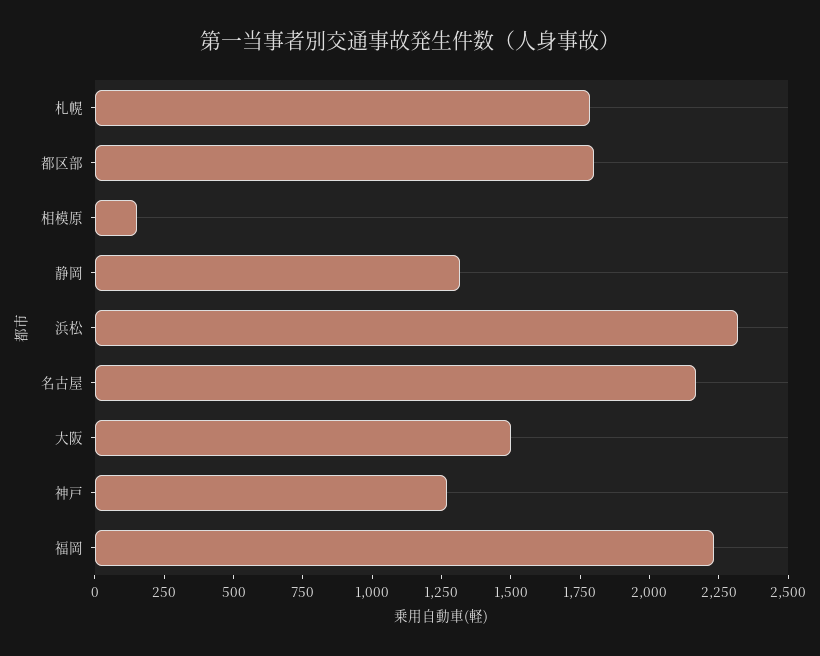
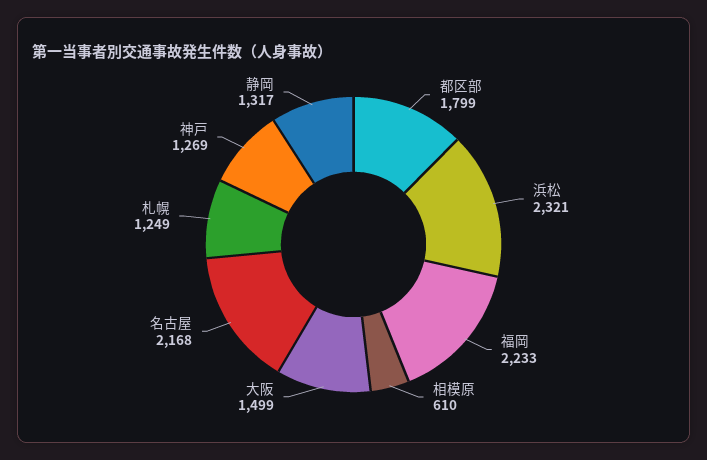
  {
-   "札幌": 1800,
+   "札幌": 1249,
    "都区部": 1799,
-   "相模原": 150,
+   "相模原": 610,
    "静岡": 1317,
    "浜松": 2321,
    "名古屋": 2168,
    "大阪": 1499,
    "神戸": 1269,
    "福岡": 2233
  }

